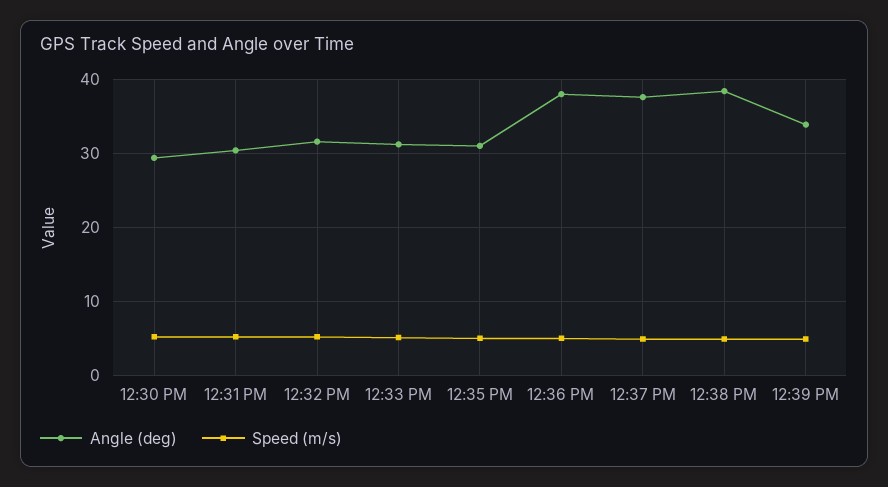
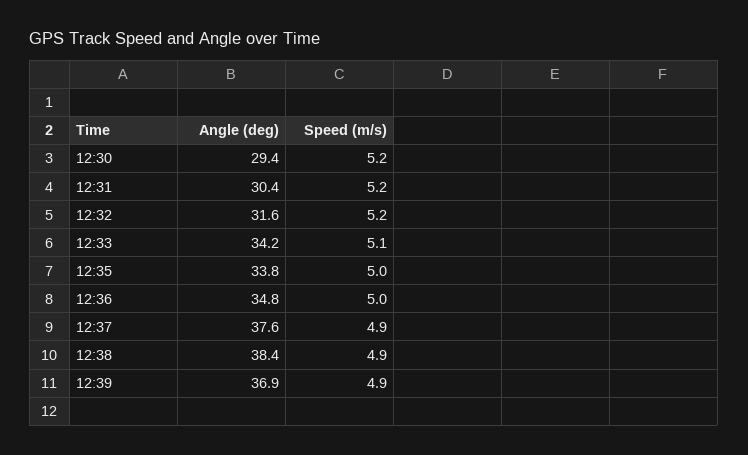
  {
    "Angle (deg)": {
      "12:30 PM": 29.4,
      "12:31 PM": 30.4,
      "12:32 PM": 31.6,
-     "12:33 PM": 31,
+     "12:33 PM": 34.2,
-     "12:35 PM": 31,
+     "12:35 PM": 33.8,
-     "12:36 PM": 38,
+     "12:36 PM": 34.8,
      "12:37 PM": 37.6,
      "12:38 PM": 38.4,
-     "12:39 PM": 34
+     "12:39 PM": 36.9
    },
    "Speed (m/s)": {
      "12:30 PM": 5.2,
      "12:31 PM": 5.2,
      "12:32 PM": 5.2,
      "12:33 PM": 5.1,
      "12:35 PM": 5,
      "12:36 PM": 5,
      "12:37 PM": 4.9,
      "12:38 PM": 4.9,
      "12:39 PM": 4.9
    }
  }

